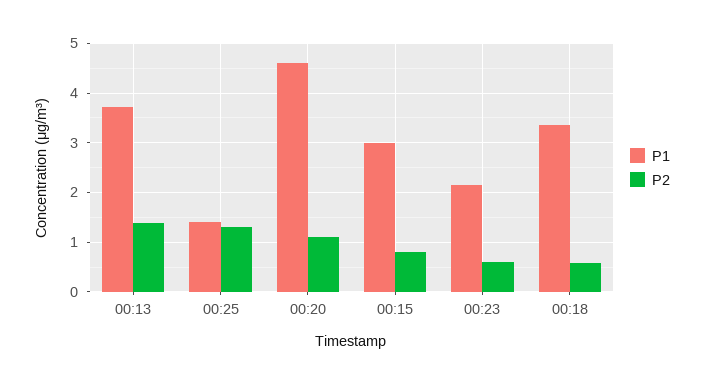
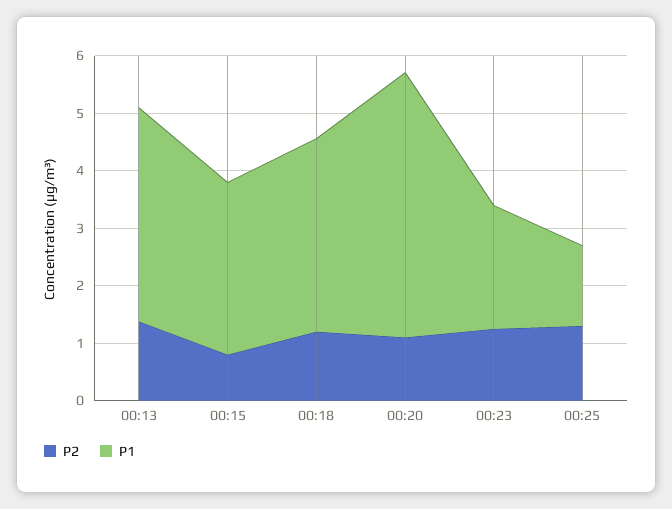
  {
    "P1": {
      "00:13": 3.8,
      "00:25": 1.4,
      "00:20": 4.6,
      "00:15": 3,
      "00:23": 2.2,
      "00:18": 3.4
    },
    "P2": {
      "00:13": 1.4,
      "00:25": 1.4,
      "00:20": 1.2,
      "00:15": 0.8,
-     "00:23": 0.6,
+     "00:23": 1.2,
-     "00:18": 0.6
+     "00:18": 1.2
    }
  }

